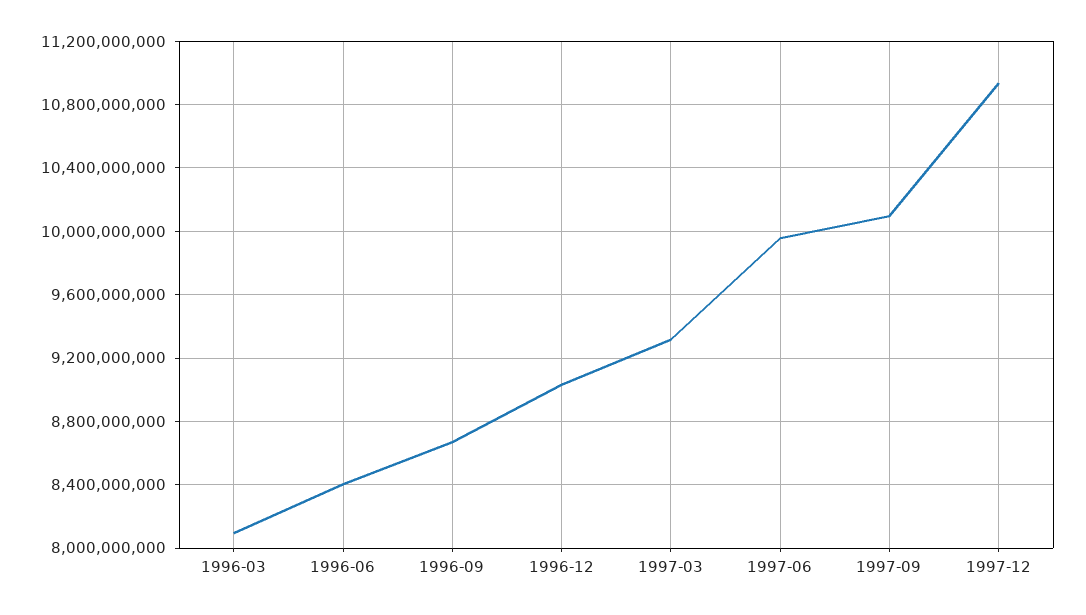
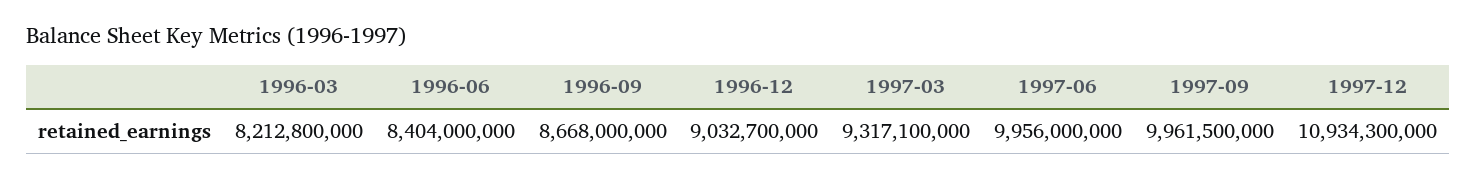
  {
-   "1996-03": 8100000000,
+   "1996-03": 8212800000,
    "1996-06": 8404000000,
    "1996-09": 8668000000,
    "1996-12": 9032700000,
    "1997-03": 9317100000,
    "1997-06": 9956000000,
-   "1997-09": 10100000000,
+   "1997-09": 9961500000,
    "1997-12": 10934300000
  }

